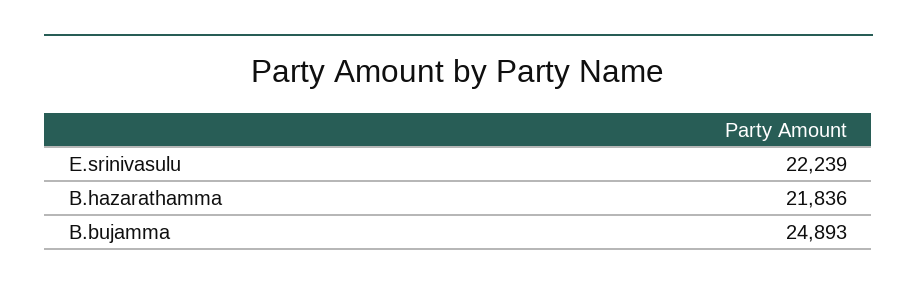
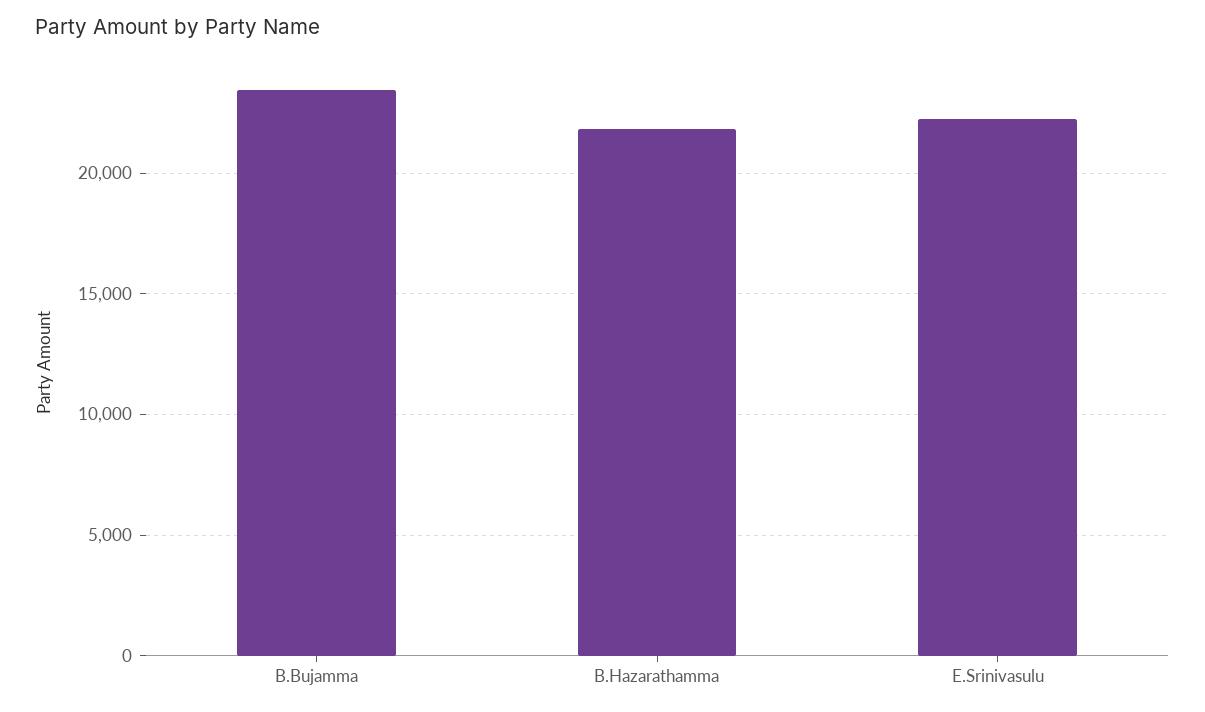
  {
    "E.srinivasulu": 22239,
    "B.hazarathamma": 21836,
-   "B.bujamma": 24893
+   "B.bujamma": 23500
  }

